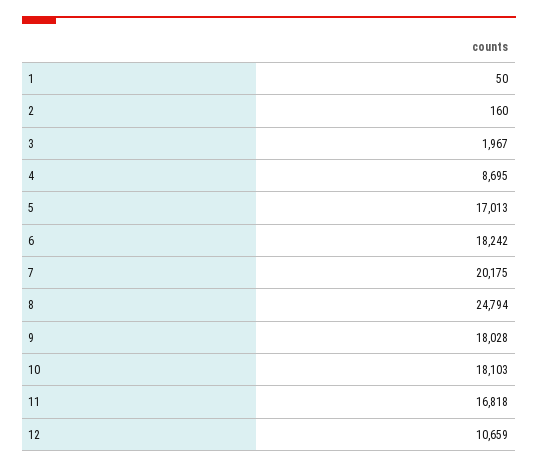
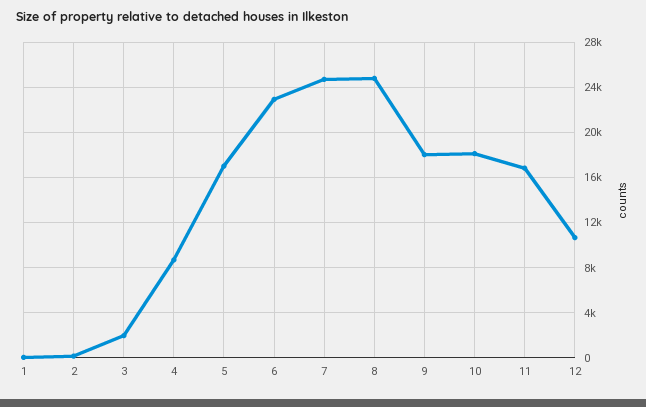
  {
    "1": 50,
    "2": 160,
    "3": 1967,
    "4": 8695,
    "5": 17013,
-   "6": 18242,
+   "6": 23000,
-   "7": 20175,
+   "7": 25000,
    "8": 24794,
    "9": 18028,
    "10": 18103,
    "11": 16818,
    "12": 10659
  }

